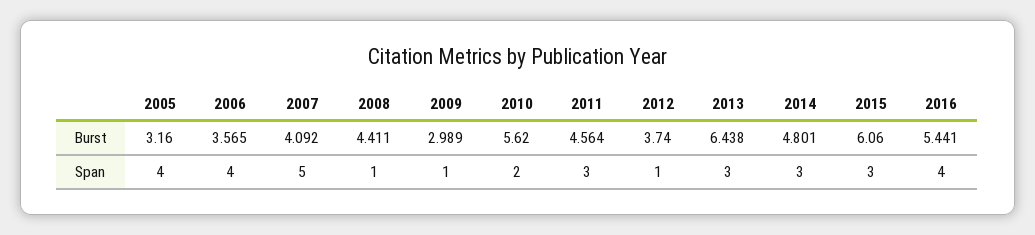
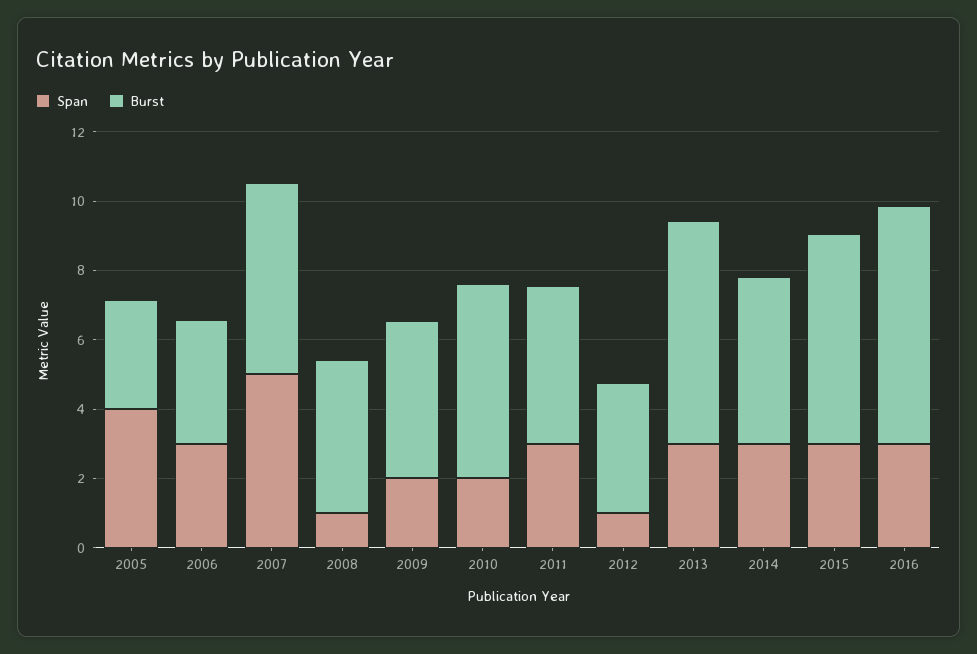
  {
    "Burst": {
      "2005": 3.16,
      "2006": 3.565,
-     "2007": 4.092,
+     "2007": 5.5,
      "2008": 4.411,
-     "2009": 2.989,
+     "2009": 4.5,
      "2010": 5.62,
      "2011": 4.564,
      "2012": 3.74,
      "2013": 6.438,
      "2014": 4.801,
      "2015": 6.06,
-     "2016": 5.441
+     "2016": 7
    },
    "Span": {
      "2005": 4,
-     "2006": 4,
+     "2006": 3,
      "2007": 5,
      "2008": 1,
-     "2009": 1,
+     "2009": 2,
      "2010": 2,
      "2011": 3,
      "2012": 1,
      "2013": 3,
      "2014": 3,
      "2015": 3,
-     "2016": 4
+     "2016": 3
    }
  }

